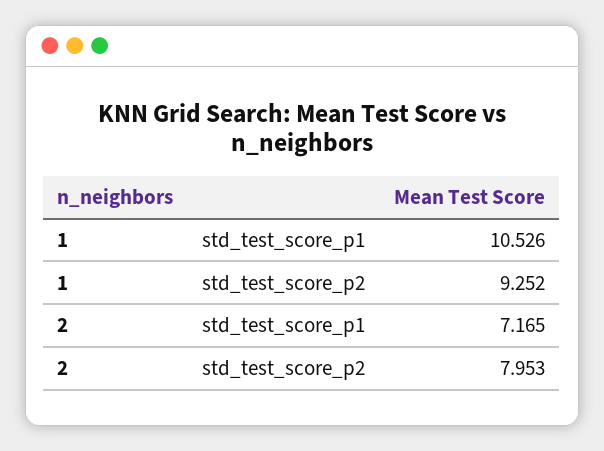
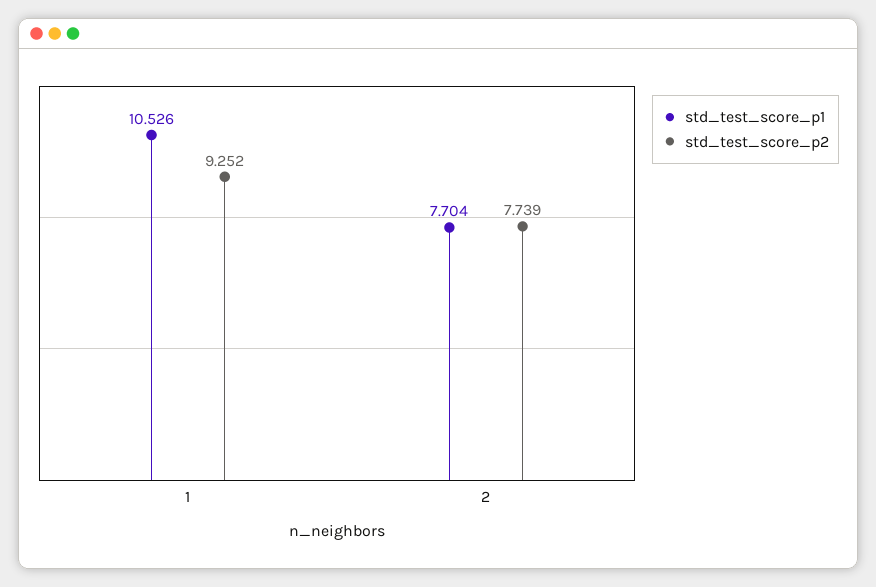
  {
    "std_test_score_p1": {
      "1": 10.526,
-     "2": 7.165
+     "2": 7.704
    },
    "std_test_score_p2": {
      "1": 9.252,
-     "2": 7.953
+     "2": 7.739
    }
  }

